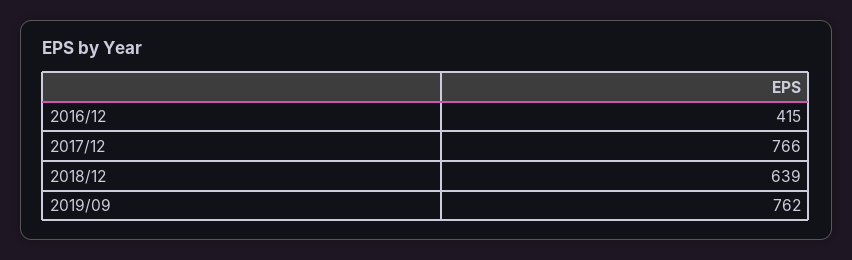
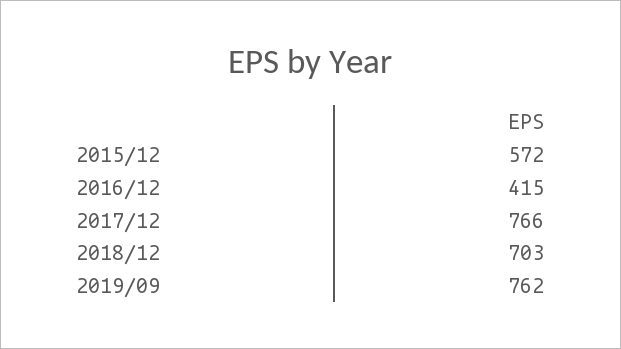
  {
    "2016/12": 415,
    "2017/12": 766,
-   "2018/12": 639,
+   "2018/12": 703,
-   "2019/09": 762
+   "2019/09": 762,
+   "2015/12": 572
  }

